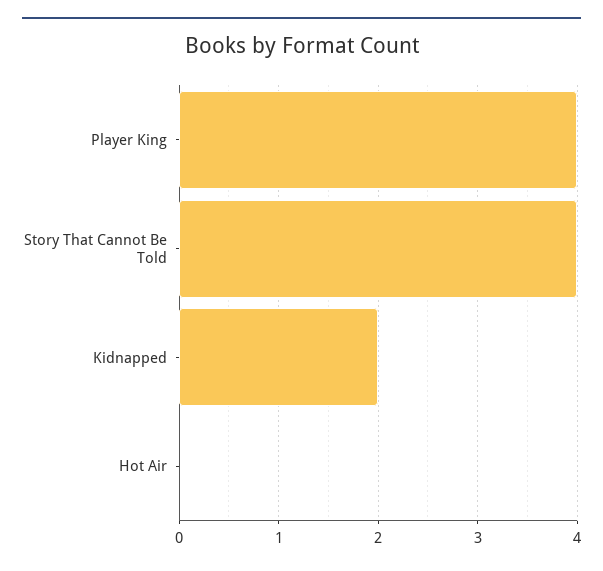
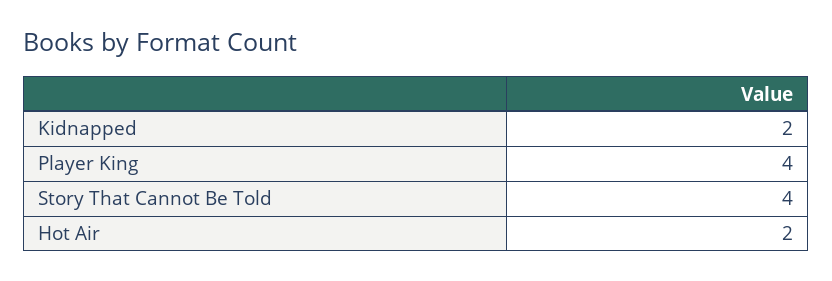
  {
    "Player King": 4,
    "Story That Cannot Be Told": 4,
    "Kidnapped": 2,
-   "Hot Air": 0
+   "Hot Air": 2
  }

